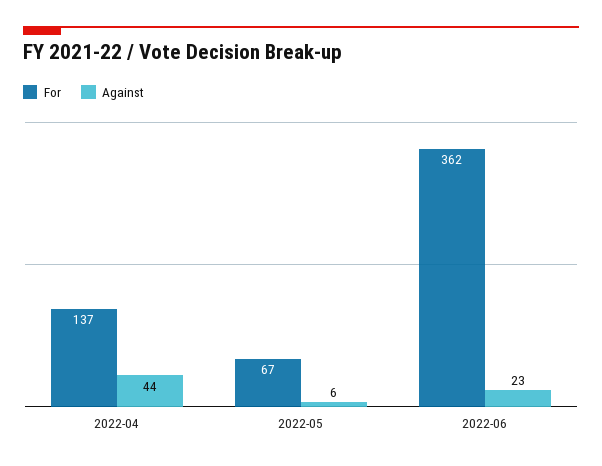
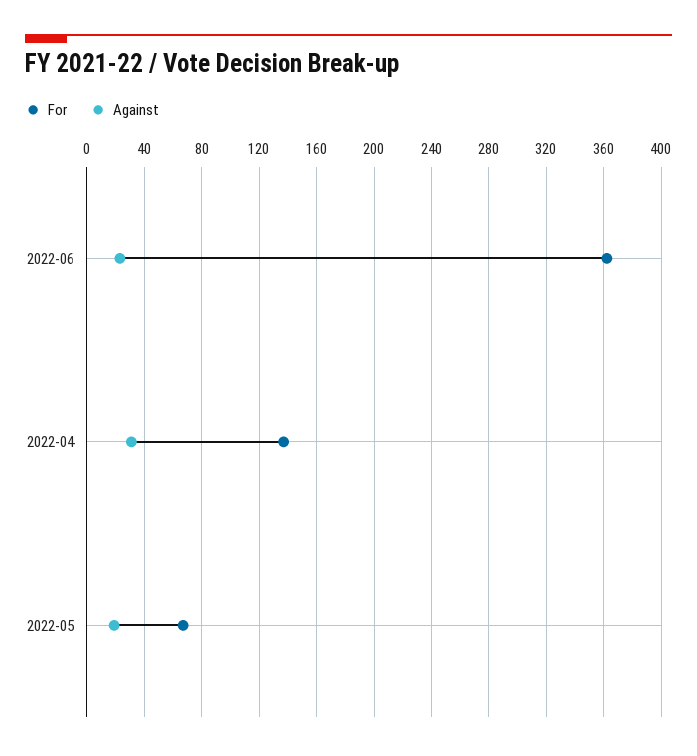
  {
    "For": {
      "2022-04": 137,
      "2022-05": 67,
      "2022-06": 362
    },
    "Against": {
-     "2022-04": 44,
+     "2022-04": 30,
-     "2022-05": 6,
+     "2022-05": 20,
      "2022-06": 23
    }
  }

